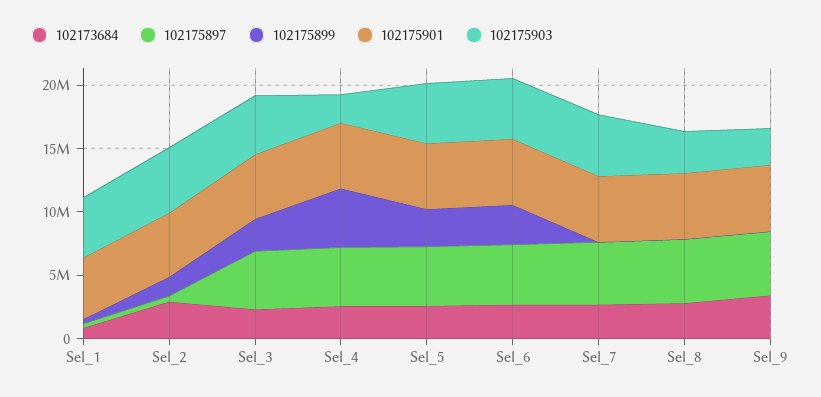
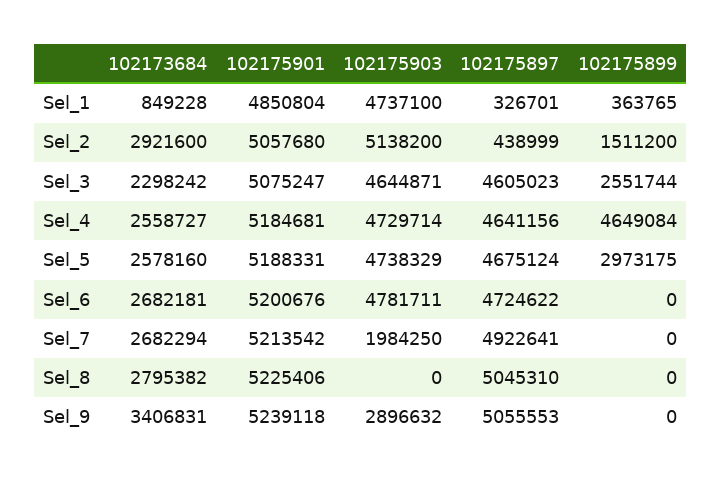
  {
    "102173684": {
      "Sel_1": 849228,
      "Sel_2": 2921600,
      "Sel_3": 2298242,
      "Sel_4": 2558727,
      "Sel_5": 2578160,
      "Sel_6": 2682181,
      "Sel_7": 2682294,
      "Sel_8": 2795382,
      "Sel_9": 3406831
    },
    "102175897": {
      "Sel_1": 326701,
      "Sel_2": 438999,
      "Sel_3": 4605023,
      "Sel_4": 4641156,
      "Sel_5": 4675124,
      "Sel_6": 4724622,
      "Sel_7": 4922641,
      "Sel_8": 5045310,
      "Sel_9": 5055553
    },
    "102175899": {
      "Sel_1": 363765,
      "Sel_2": 1511200,
      "Sel_3": 2551744,
      "Sel_4": 4649084,
      "Sel_5": 2973175,
-     "Sel_6": 3000000,
+     "Sel_6": 0,
      "Sel_7": 0,
      "Sel_8": 0,
      "Sel_9": 0
    },
    "102175901": {
      "Sel_1": 4850804,
      "Sel_2": 5057680,
      "Sel_3": 5075247,
      "Sel_4": 5184681,
      "Sel_5": 5188331,
      "Sel_6": 5200676,
      "Sel_7": 5213542,
      "Sel_8": 5225406,
      "Sel_9": 5239118
    },
    "102175903": {
      "Sel_1": 4737100,
      "Sel_2": 5138200,
      "Sel_3": 4644871,
-     "Sel_4": 2000000,
+     "Sel_4": 4729714,
      "Sel_5": 4738329,
      "Sel_6": 4781711,
-     "Sel_7": 5000000,
+     "Sel_7": 1984250,
-     "Sel_8": 3000000,
+     "Sel_8": 0,
      "Sel_9": 2896632
    }
  }

